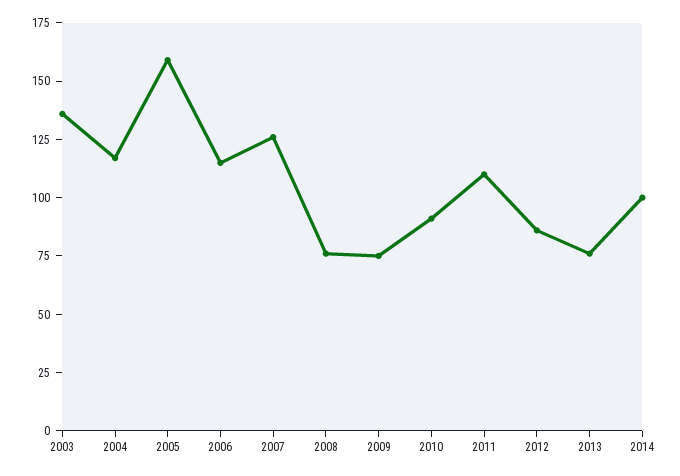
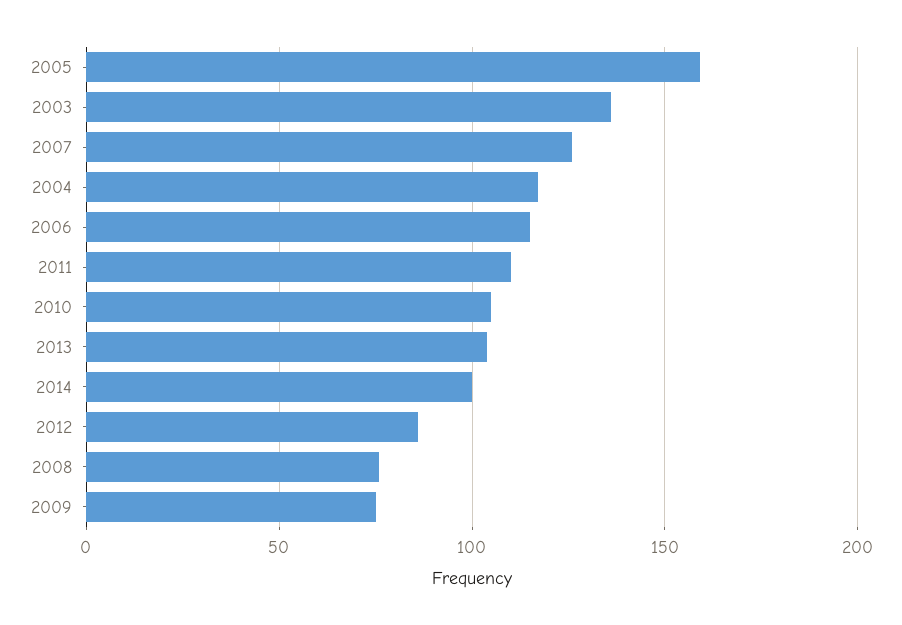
  {
    "2003": 135,
    "2004": 115,
    "2005": 160,
    "2006": 115,
    "2007": 125,
    "2008": 75,
    "2009": 75,
-   "2010": 90,
+   "2010": 105,
    "2011": 110,
    "2012": 85,
-   "2013": 75,
+   "2013": 105,
    "2014": 100
  }

